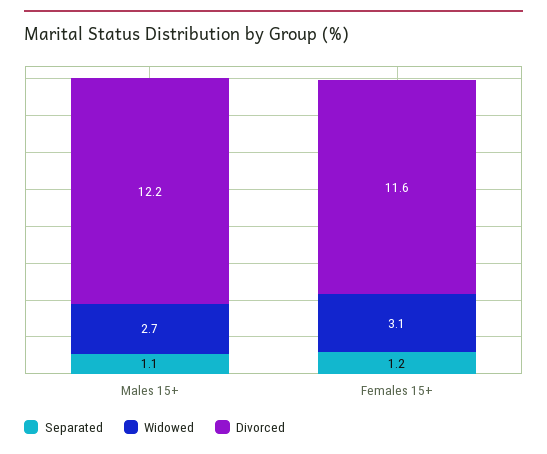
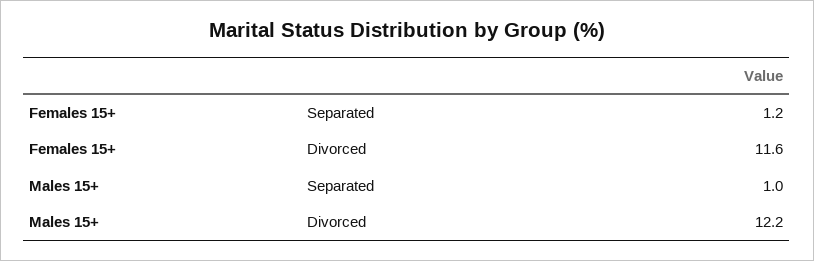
  {
    "Separated": {
-     "Males 15+": 1.1,
+     "Males 15+": 1,
      "Females 15+": 1.2
    },
-   "Widowed": {
-     "Males 15+": 2.7,
-     "Females 15+": 3.1
-   },
    "Divorced": {
      "Males 15+": 12.2,
      "Females 15+": 11.6
    }
  }

